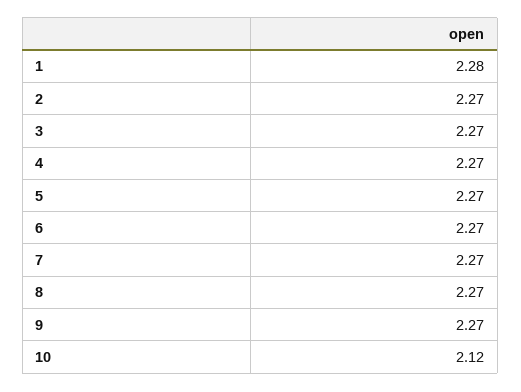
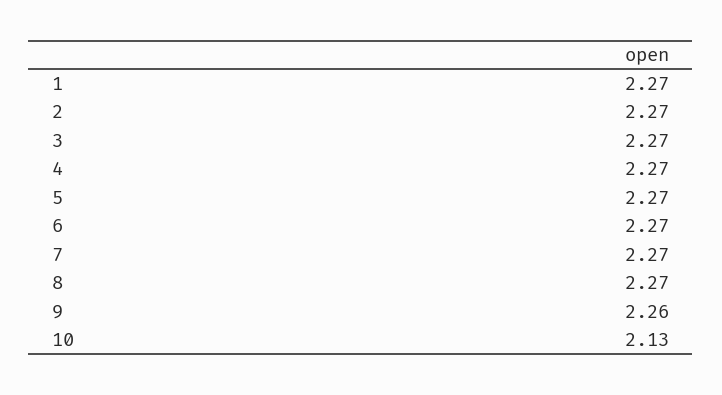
  {
-   "1": 2.28,
+   "1": 2.27,
    "2": 2.27,
    "3": 2.27,
    "4": 2.27,
    "5": 2.27,
    "6": 2.27,
    "7": 2.27,
    "8": 2.27,
-   "9": 2.27,
+   "9": 2.26,
-   "10": 2.12
+   "10": 2.13
  }

